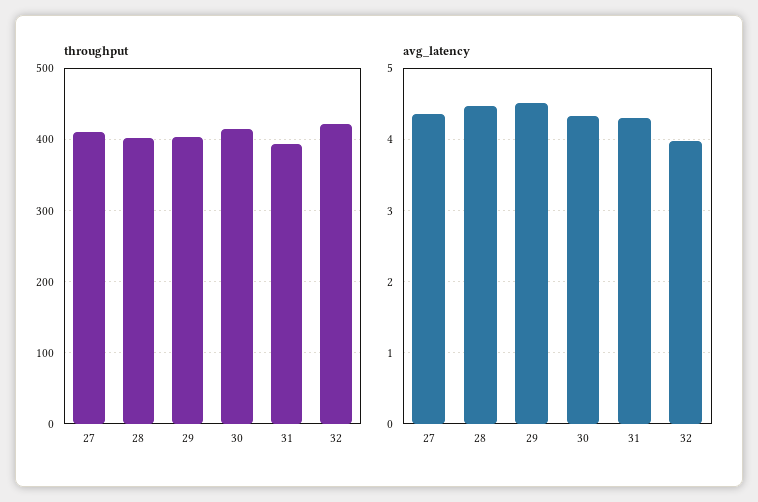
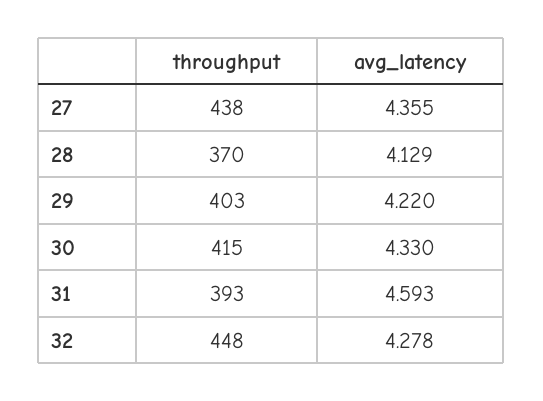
  {
    "throughput": {
-     "27": 410,
+     "27": 438,
-     "28": 400,
+     "28": 370,
      "29": 403,
      "30": 415,
      "31": 393,
-     "32": 420
+     "32": 448
    },
    "avg_latency": {
      "27": 4.355,
-     "28": 4.5,
+     "28": 4.129,
-     "29": 4.5,
+     "29": 4.22,
      "30": 4.33,
-     "31": 4.3,
+     "31": 4.593,
-     "32": 4
+     "32": 4.278
    }
  }

